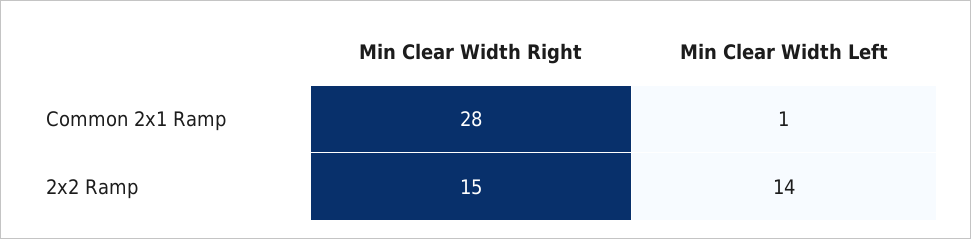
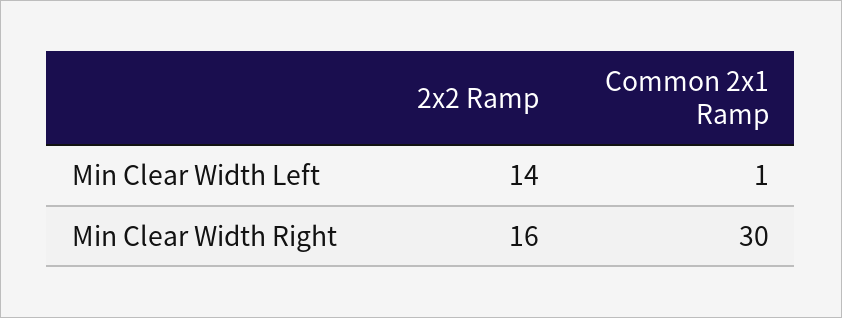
  {
    "Min Clear Width Right": {
-     "Common 2x1 Ramp": 28,
+     "Common 2x1 Ramp": 30,
-     "2x2 Ramp": 15
+     "2x2 Ramp": 16
    },
    "Min Clear Width Left": {
      "Common 2x1 Ramp": 1,
      "2x2 Ramp": 14
    }
  }

